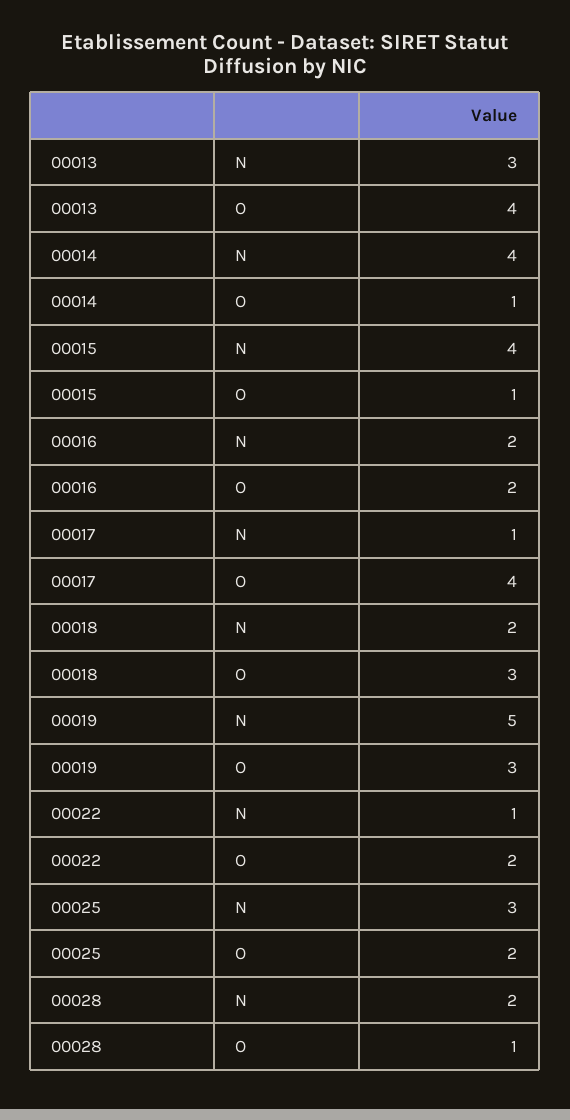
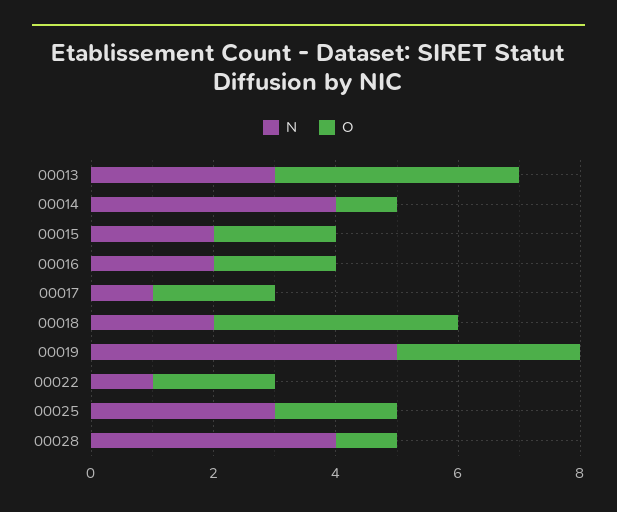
  {
    "N": {
      "00013": 3,
      "00014": 4,
-     "00015": 4,
+     "00015": 2,
      "00016": 2,
      "00017": 1,
      "00018": 2,
      "00019": 5,
      "00022": 1,
      "00025": 3,
-     "00028": 2
+     "00028": 4
    },
    "O": {
      "00013": 4,
      "00014": 1,
-     "00015": 1,
+     "00015": 2,
      "00016": 2,
-     "00017": 4,
+     "00017": 2,
-     "00018": 3,
+     "00018": 4,
      "00019": 3,
      "00022": 2,
      "00025": 2,
      "00028": 1
    }
  }

